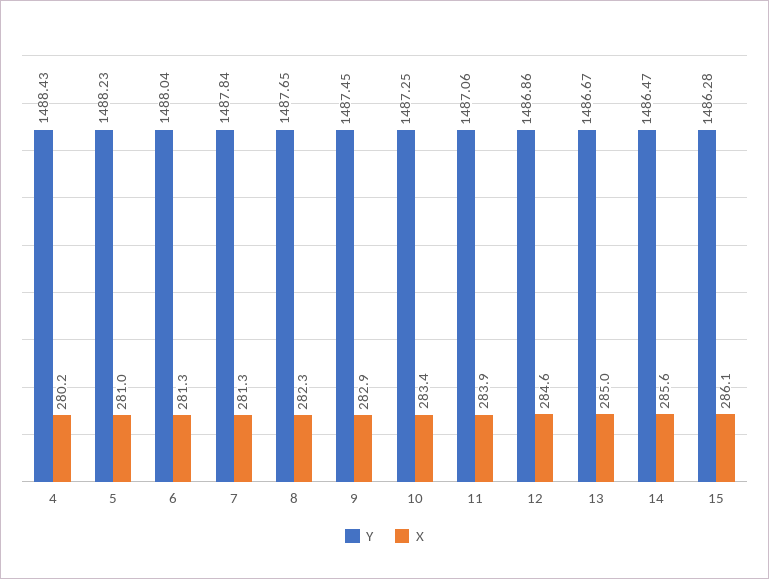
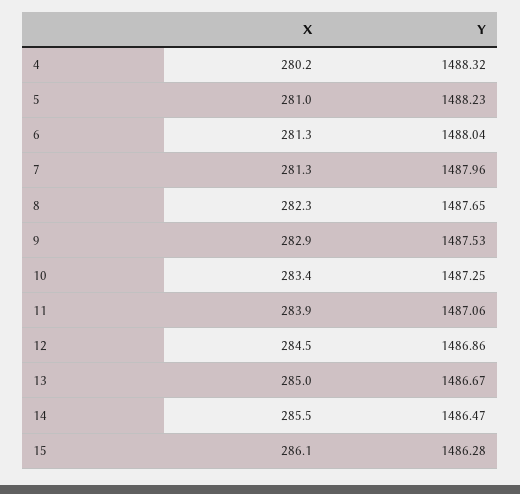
  {
    "Y": {
-     "4": 1488.43,
+     "4": 1488.32,
      "5": 1488.23,
      "6": 1488.04,
-     "7": 1487.84,
+     "7": 1487.96,
      "8": 1487.65,
-     "9": 1487.45,
+     "9": 1487.53,
      "10": 1487.25,
      "11": 1487.06,
      "12": 1486.86,
      "13": 1486.67,
      "14": 1486.47,
      "15": 1486.28
    },
    "X": {
      "4": 280.2,
      "5": 281,
      "6": 281.3,
      "7": 281.3,
      "8": 282.3,
      "9": 282.9,
      "10": 283.4,
      "11": 283.9,
-     "12": 284.6,
+     "12": 284.5,
      "13": 285,
-     "14": 285.6,
+     "14": 285.5,
      "15": 286.1
    }
  }

